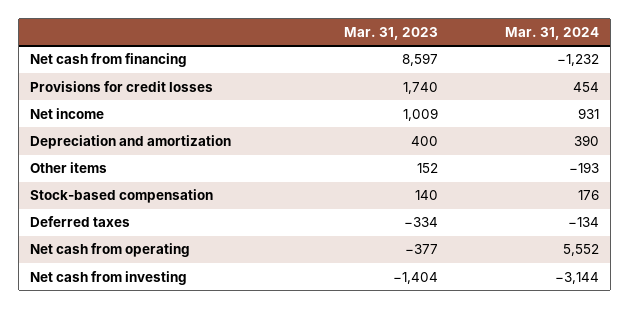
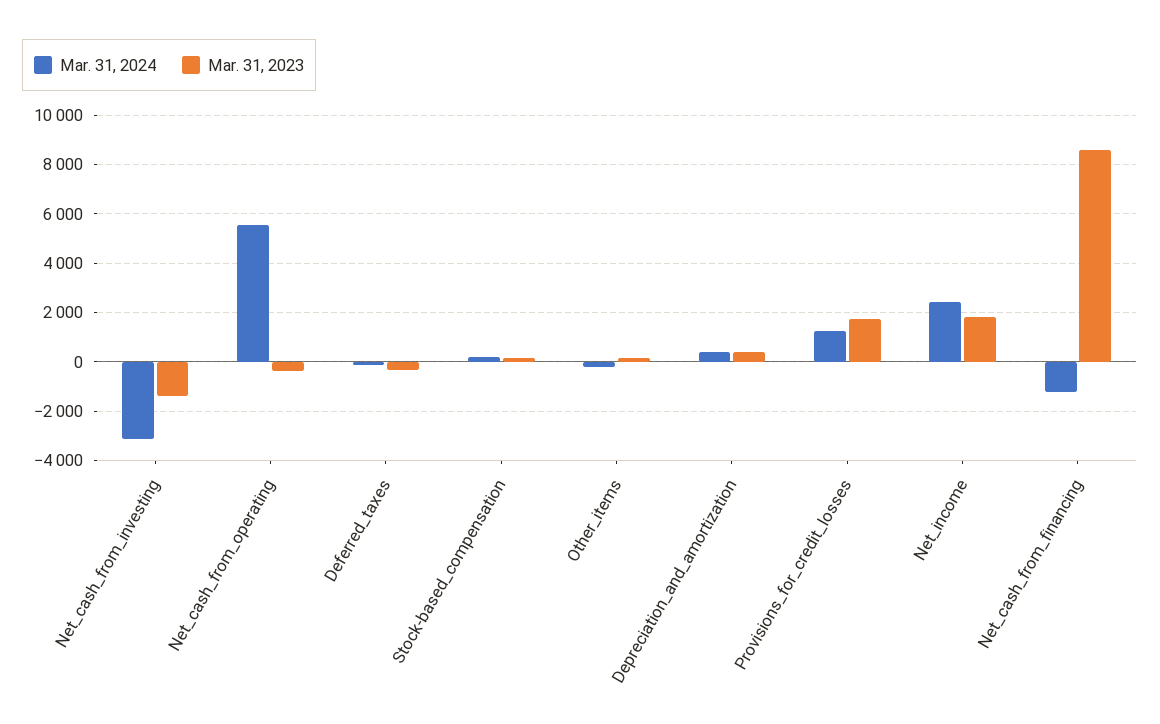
  {
    "Mar. 31, 2023": {
      "Net cash from financing": 8597,
      "Provisions for credit losses": 1740,
-     "Net income": 1009,
+     "Net income": 1750,
      "Depreciation and amortization": 400,
      "Other items": 152,
      "Stock-based compensation": 140,
      "Deferred taxes": -334,
      "Net cash from operating": -377,
      "Net cash from investing": -1404
    },
    "Mar. 31, 2024": {
      "Net cash from financing": -1232,
-     "Provisions for credit losses": 454,
+     "Provisions for credit losses": 1250,
-     "Net income": 931,
+     "Net income": 2500,
      "Depreciation and amortization": 390,
      "Other items": -193,
      "Stock-based compensation": 176,
      "Deferred taxes": -134,
      "Net cash from operating": 5552,
      "Net cash from investing": -3144
    }
  }

